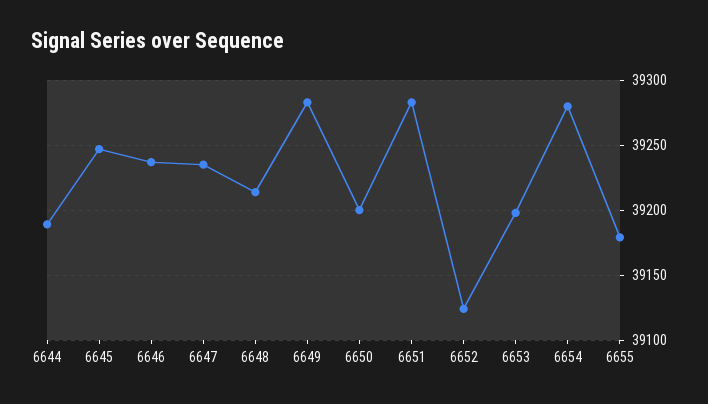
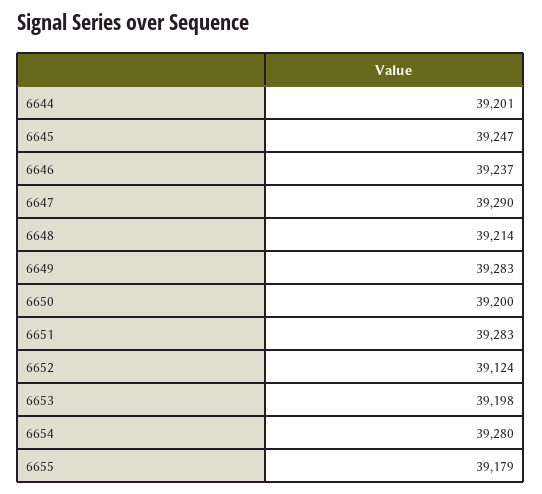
  {
-   "6644": 39190,
+   "6644": 39201,
    "6645": 39247,
    "6646": 39237,
-   "6647": 39235,
+   "6647": 39290,
    "6648": 39214,
    "6649": 39283,
    "6650": 39200,
    "6651": 39283,
    "6652": 39124,
    "6653": 39198,
    "6654": 39280,
    "6655": 39179
  }

